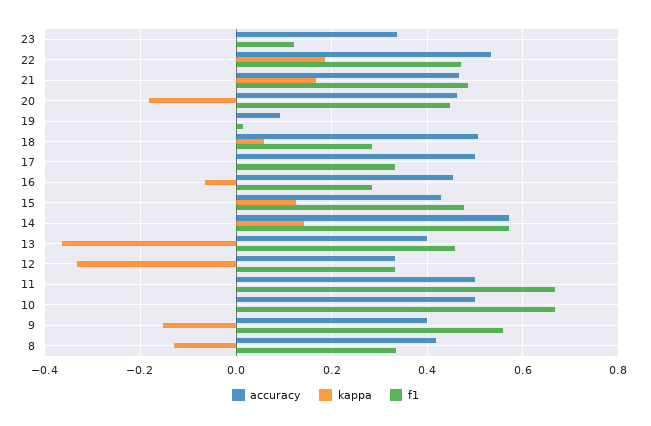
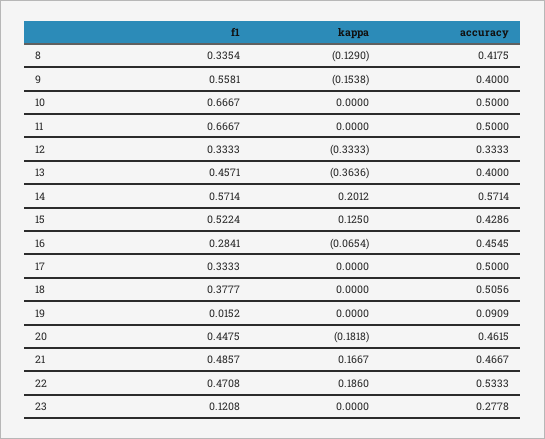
  {
    "accuracy": {
-     "23": 0.34,
+     "23": 0.2778,
      "22": 0.5333,
      "21": 0.4667,
      "20": 0.4615,
      "19": 0.0909,
      "18": 0.5056,
      "17": 0.5,
      "16": 0.4545,
      "15": 0.4286,
      "14": 0.5714,
      "13": 0.4,
      "12": 0.3333,
      "11": 0.5,
      "10": 0.5,
      "9": 0.4,
      "8": 0.4175
    },
    "kappa": {
      "23": 0,
      "22": 0.186,
      "21": 0.1667,
      "20": -0.1818,
      "19": 0,
-     "18": 0.06,
+     "18": 0,
      "17": 0,
      "16": -0.0654,
      "15": 0.125,
-     "14": 0.14,
+     "14": 0.2012,
      "13": -0.3636,
      "12": -0.3333,
      "11": 0,
      "10": 0,
      "9": -0.1538,
      "8": -0.129
    },
    "f1": {
      "23": 0.1208,
      "22": 0.4708,
      "21": 0.4857,
      "20": 0.4475,
      "19": 0.0152,
-     "18": 0.28,
+     "18": 0.3777,
      "17": 0.3333,
      "16": 0.2841,
-     "15": 0.48,
+     "15": 0.5224,
      "14": 0.5714,
      "13": 0.4571,
      "12": 0.3333,
      "11": 0.6667,
      "10": 0.6667,
      "9": 0.5581,
      "8": 0.3354
    }
  }

